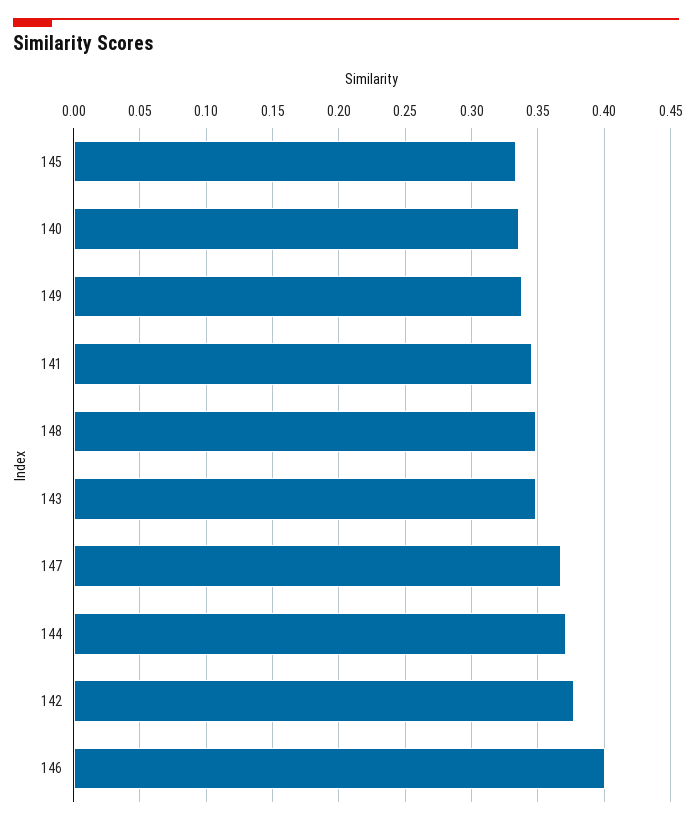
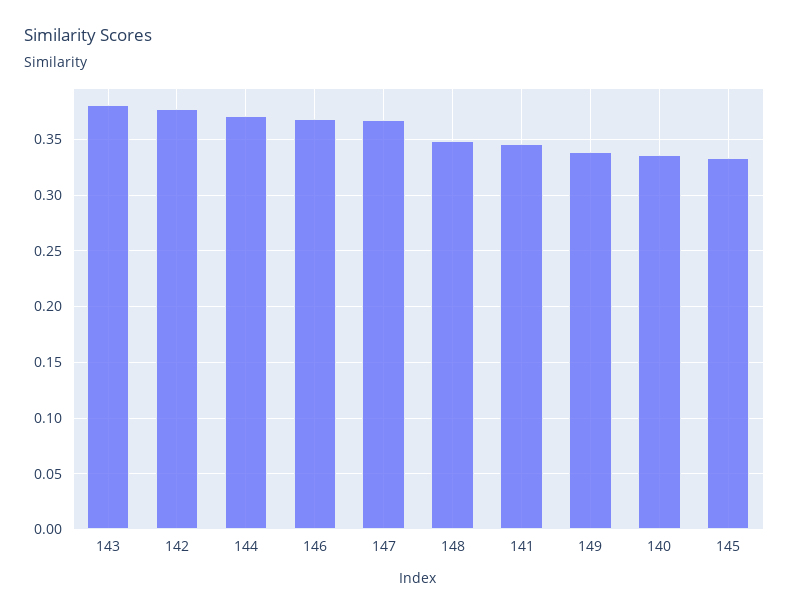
  {
    "145": 0.335,
    "140": 0.335,
    "149": 0.34,
    "141": 0.345,
    "148": 0.35,
-   "143": 0.35,
+   "143": 0.38,
    "147": 0.365,
    "144": 0.37,
    "142": 0.38,
-   "146": 0.4
+   "146": 0.37
  }

